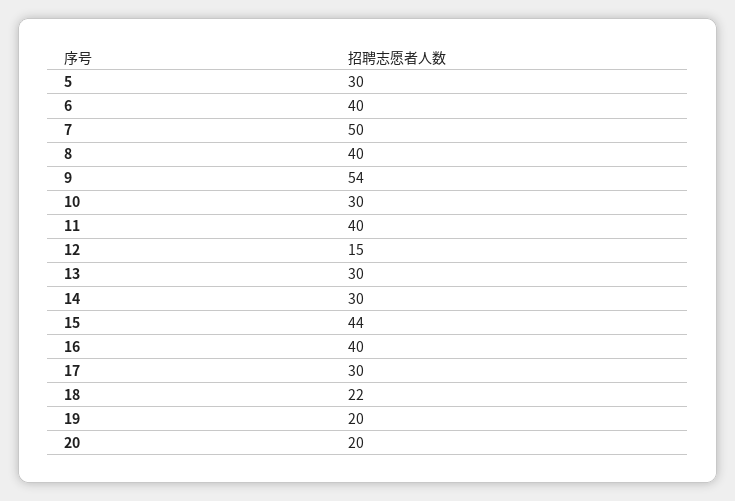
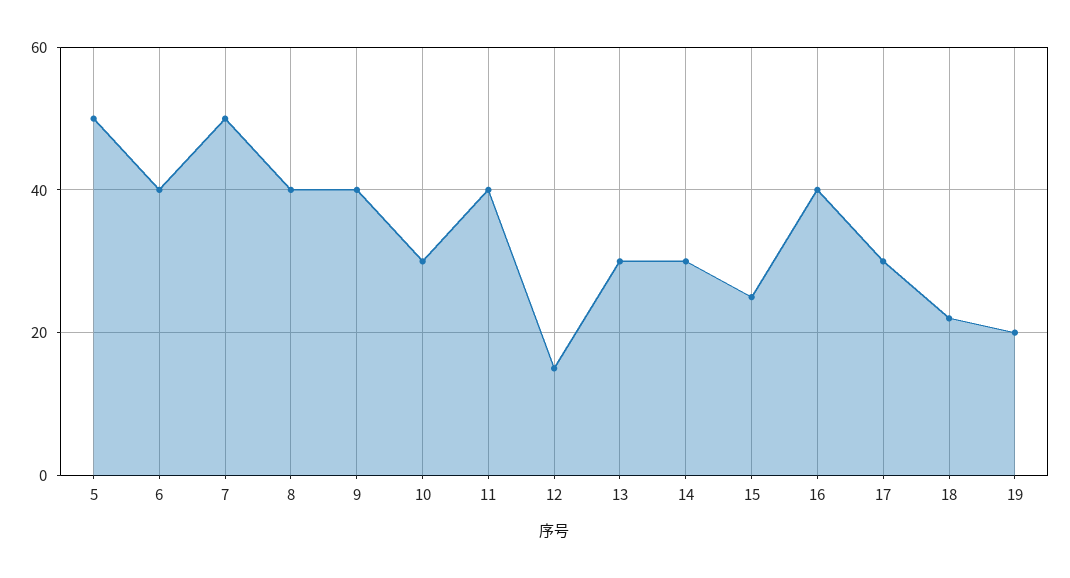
  {
-   "5": 30,
+   "5": 50,
    "6": 40,
    "7": 50,
    "8": 40,
-   "9": 54,
+   "9": 40,
    "10": 30,
    "11": 40,
    "12": 15,
    "13": 30,
    "14": 30,
-   "15": 44,
+   "15": 25,
    "16": 40,
    "17": 30,
    "18": 22,
-   "19": 20,
+   "19": 20
-   "20": 20
  }

